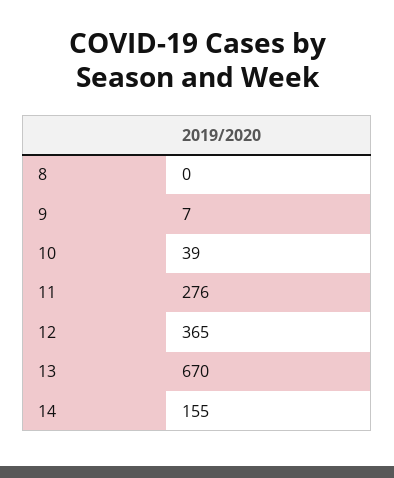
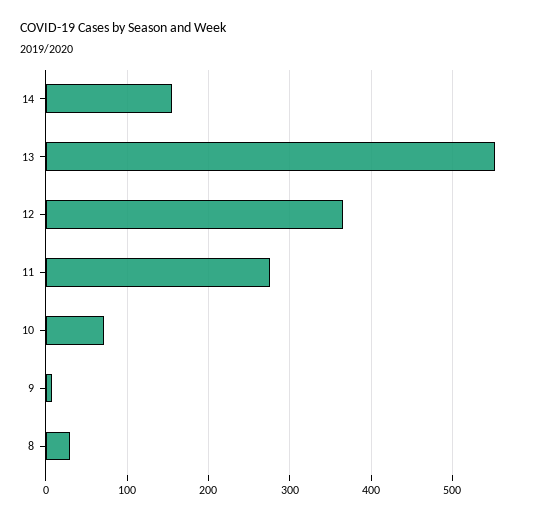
  {
-   "8": 0,
+   "8": 30,
    "9": 7,
-   "10": 39,
+   "10": 70,
    "11": 276,
    "12": 365,
-   "13": 670,
+   "13": 550,
    "14": 155
  }

